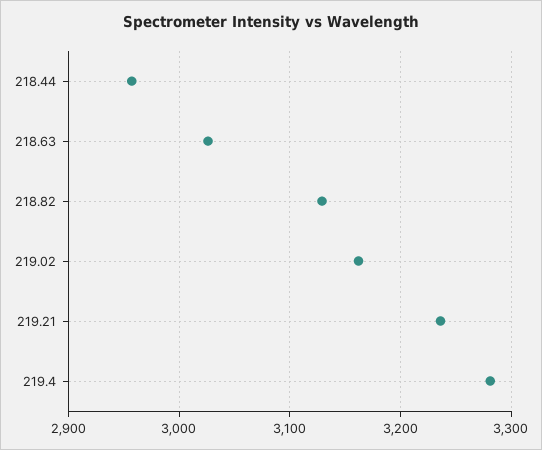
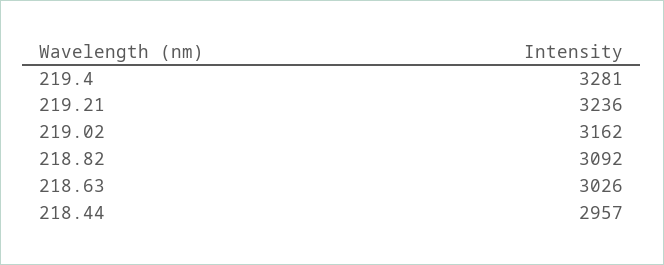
  {
    "218.44": 2957,
    "218.63": 3026,
-   "218.82": 3130,
+   "218.82": 3092,
    "219.02": 3162,
    "219.21": 3236,
    "219.4": 3281
  }

